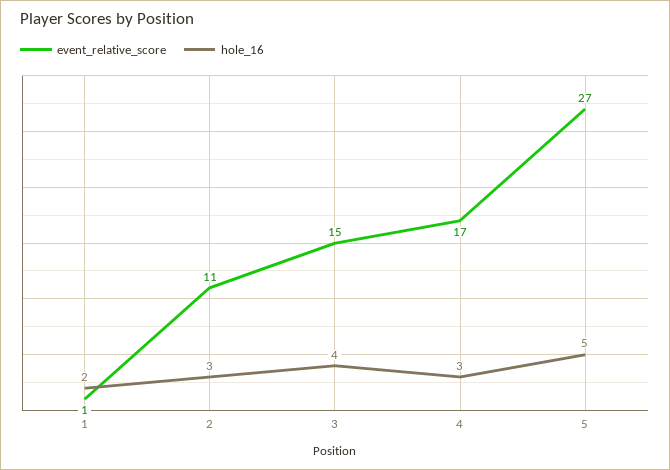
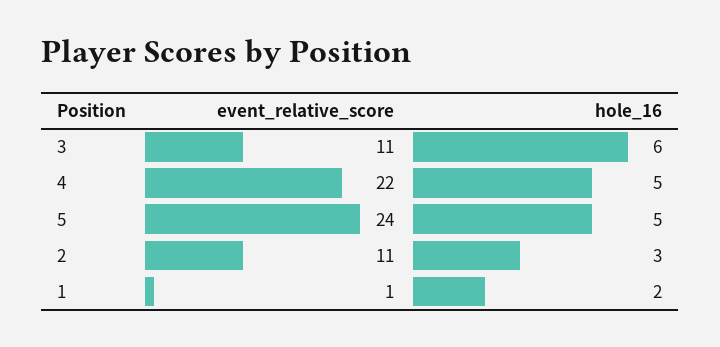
  {
    "event_relative_score": {
      "1": 1,
      "2": 11,
-     "3": 15,
+     "3": 11,
-     "4": 17,
+     "4": 22,
-     "5": 27
+     "5": 24
    },
    "hole_16": {
      "1": 2,
      "2": 3,
-     "3": 4,
+     "3": 6,
-     "4": 3,
+     "4": 5,
      "5": 5
    }
  }

